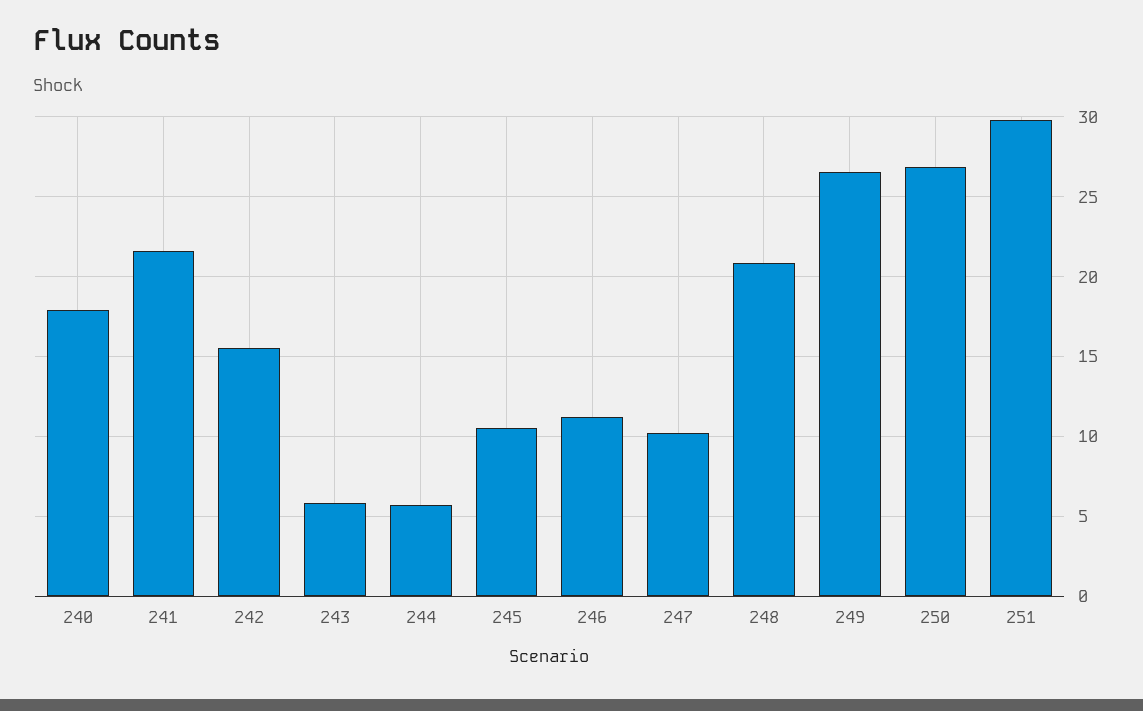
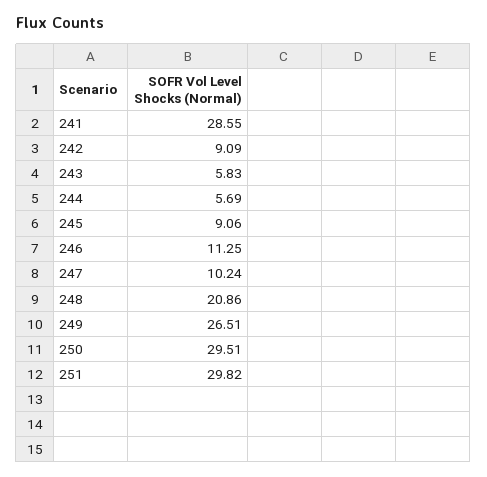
  {
-   "240": 18,
-   "241": 21.5,
+   "241": 28.55,
-   "242": 15.5,
+   "242": 9.09,
    "243": 5.83,
    "244": 5.69,
-   "245": 10.5,
+   "245": 9.06,
    "246": 11.25,
    "247": 10.24,
    "248": 20.86,
    "249": 26.51,
-   "250": 27,
+   "250": 29.51,
    "251": 29.82
  }

